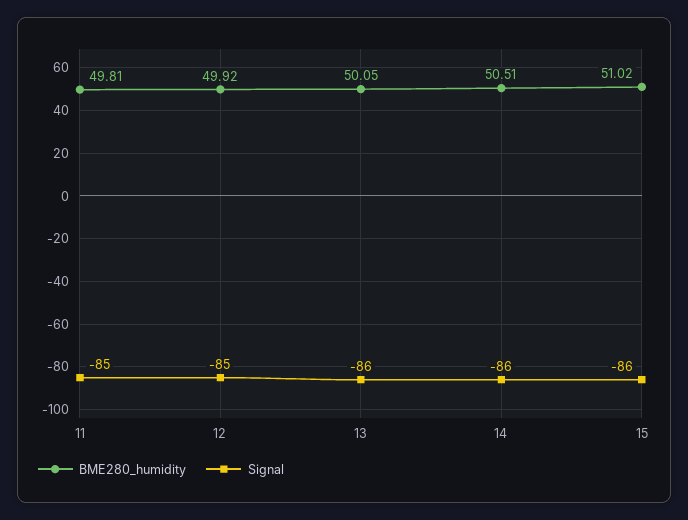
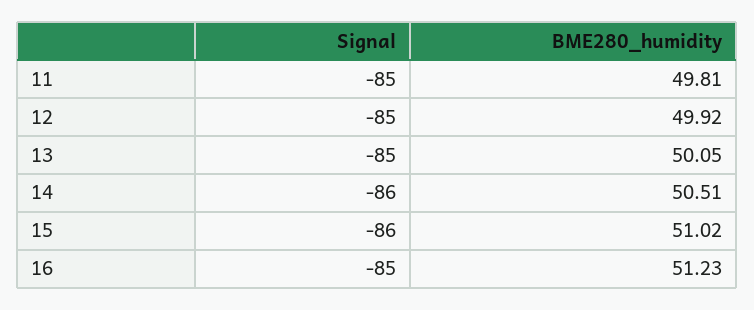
  {
    "BME280_humidity": {
      "11": 49.81,
      "12": 49.92,
      "13": 50.05,
      "14": 50.51,
-     "15": 51.02
+     "15": 51.02,
+     "16": 51.23
    },
    "Signal": {
      "11": -85,
      "12": -85,
-     "13": -86,
+     "13": -85,
      "14": -86,
-     "15": -86
+     "15": -86,
+     "16": -85
    }
  }

